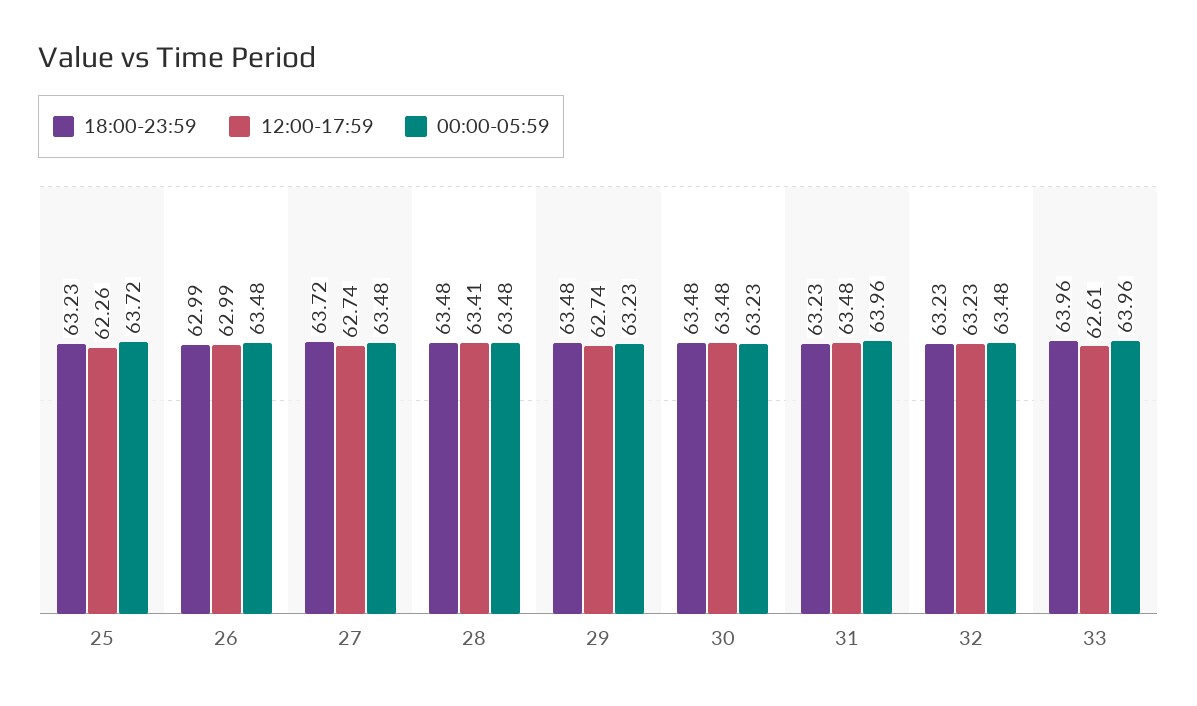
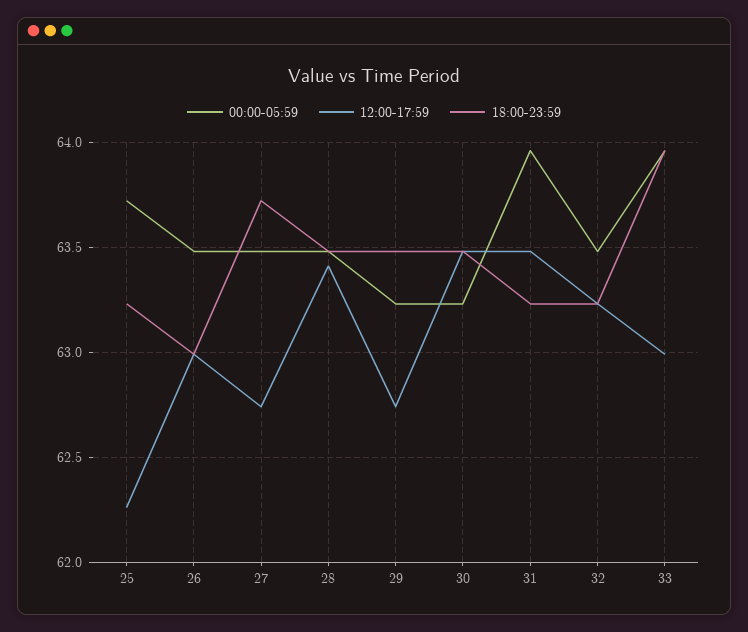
  {
    "18:00-23:59": {
      "25": 63.23,
      "26": 62.99,
      "27": 63.72,
      "28": 63.48,
      "29": 63.48,
      "30": 63.48,
      "31": 63.23,
      "32": 63.23,
      "33": 63.96
    },
    "12:00-17:59": {
      "25": 62.26,
      "26": 62.99,
      "27": 62.74,
      "28": 63.41,
      "29": 62.74,
      "30": 63.48,
      "31": 63.48,
      "32": 63.23,
-     "33": 62.61
+     "33": 63
    },
    "00:00-05:59": {
      "25": 63.72,
      "26": 63.48,
      "27": 63.48,
      "28": 63.48,
      "29": 63.23,
      "30": 63.23,
      "31": 63.96,
      "32": 63.48,
      "33": 63.96
    }
  }

